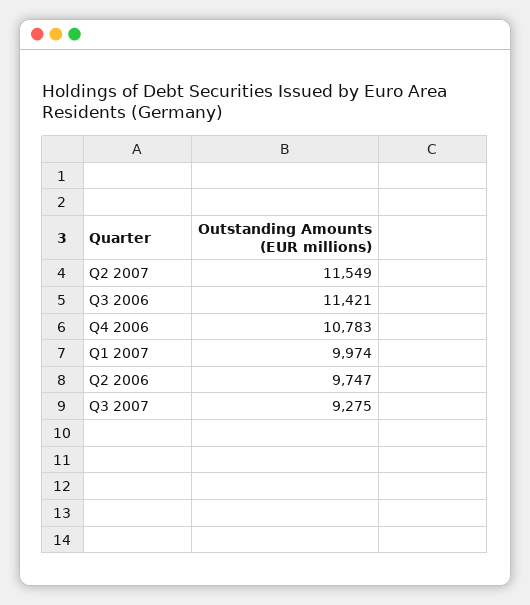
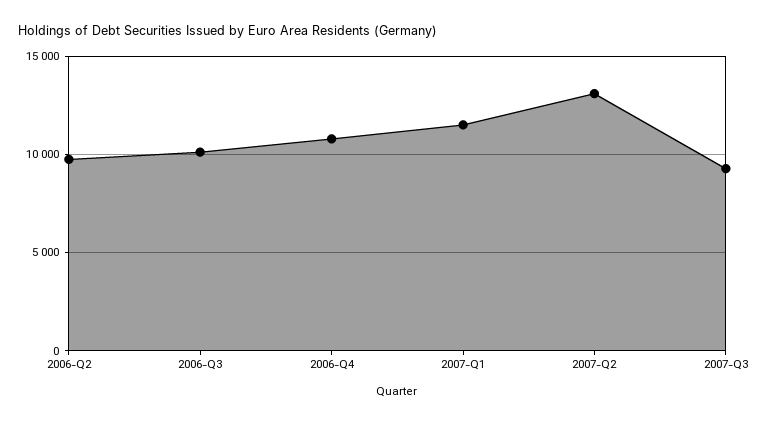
  {
-   "Q2 2007": 11549,
+   "Q2 2007": 13000,
-   "Q3 2006": 11421,
+   "Q3 2006": 10000,
    "Q4 2006": 10783,
-   "Q1 2007": 9974,
+   "Q1 2007": 11500,
    "Q2 2006": 9747,
    "Q3 2007": 9275
  }

